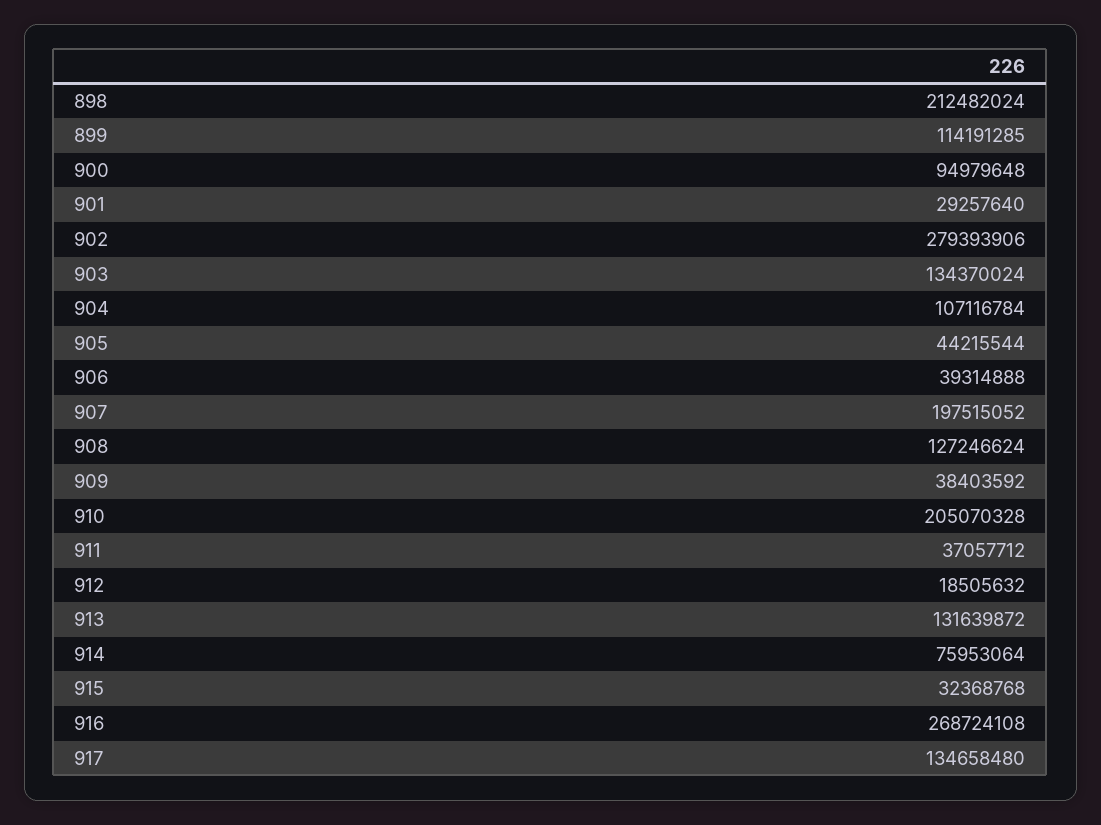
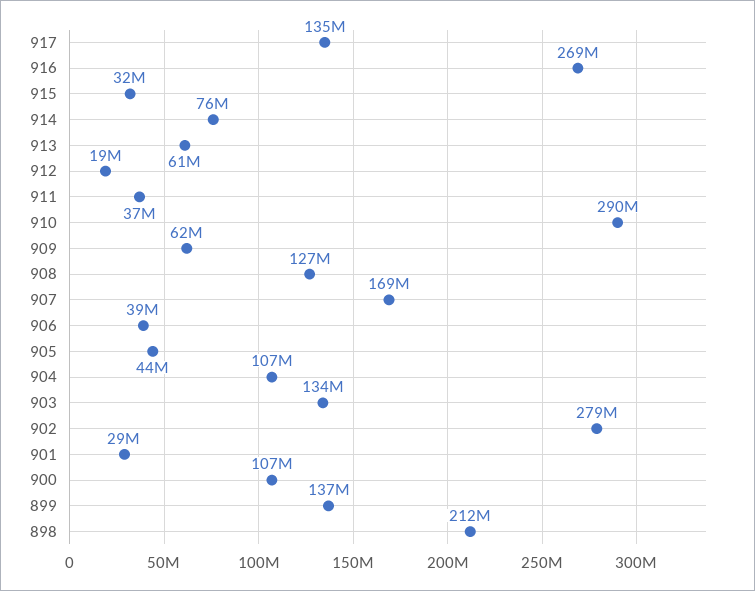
  {
    "898": 212482024,
-   "899": 114191285,
+   "899": 137000000,
-   "900": 94979648,
+   "900": 107000000,
    "901": 29257640,
    "902": 279393906,
    "903": 134370024,
    "904": 107116784,
    "905": 44215544,
    "906": 39314888,
-   "907": 197515052,
+   "907": 169000000,
    "908": 127246624,
-   "909": 38403592,
+   "909": 62000000,
-   "910": 205070328,
+   "910": 290000000,
    "911": 37057712,
    "912": 18505632,
-   "913": 131639872,
+   "913": 61000000,
    "914": 75953064,
    "915": 32368768,
    "916": 268724108,
    "917": 134658480
  }

